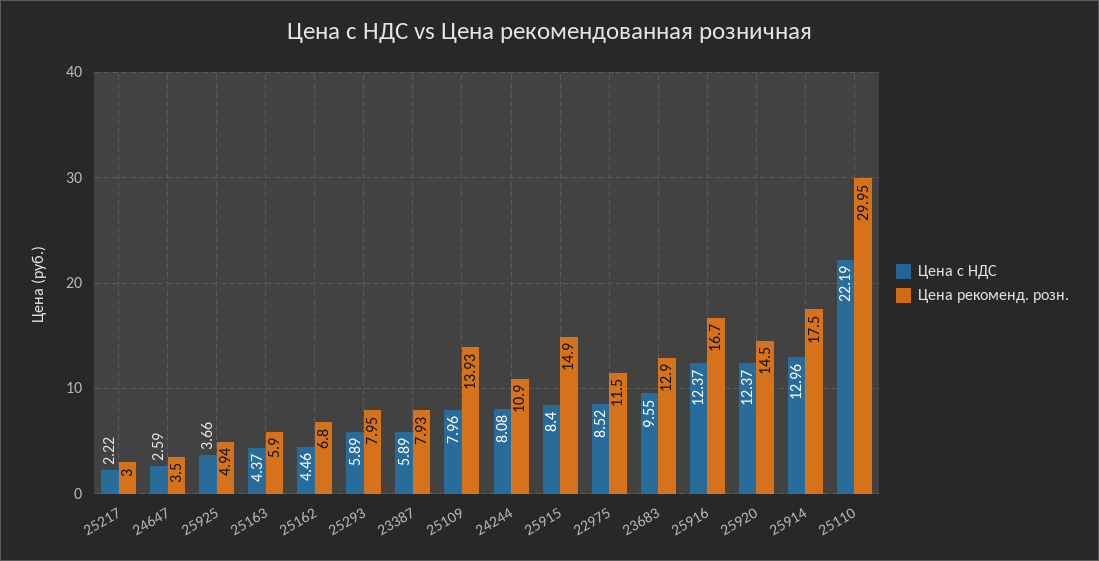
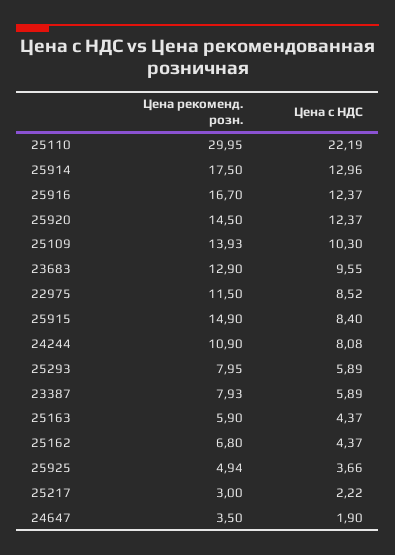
  {
    "Цена с НДС": {
      "25217": 2.22,
-     "24647": 2.59,
+     "24647": 1.9,
      "25925": 3.66,
      "25163": 4.37,
-     "25162": 4.46,
+     "25162": 4.37,
      "25293": 5.89,
      "23387": 5.89,
-     "25109": 7.96,
+     "25109": 10.3,
      "24244": 8.08,
      "25915": 8.4,
      "22975": 8.52,
      "23683": 9.55,
      "25916": 12.37,
      "25920": 12.37,
      "25914": 12.96,
      "25110": 22.19
    },
    "Цена рекоменд. розн.": {
      "25217": 3,
      "24647": 3.5,
      "25925": 4.94,
      "25163": 5.9,
      "25162": 6.8,
      "25293": 7.95,
      "23387": 7.93,
      "25109": 13.93,
      "24244": 10.9,
      "25915": 14.9,
      "22975": 11.5,
      "23683": 12.9,
      "25916": 16.7,
      "25920": 14.5,
      "25914": 17.5,
      "25110": 29.95
    }
  }

